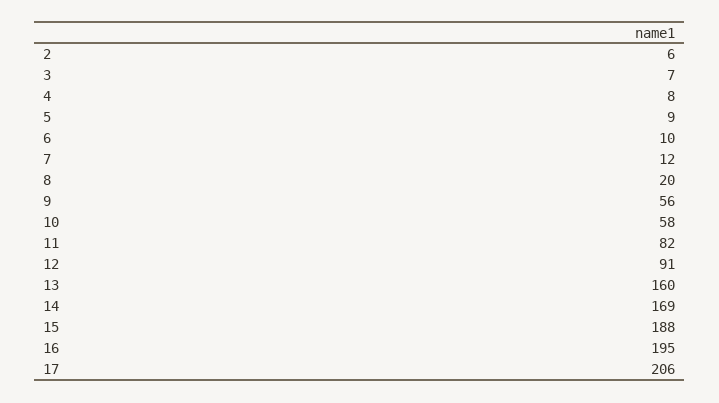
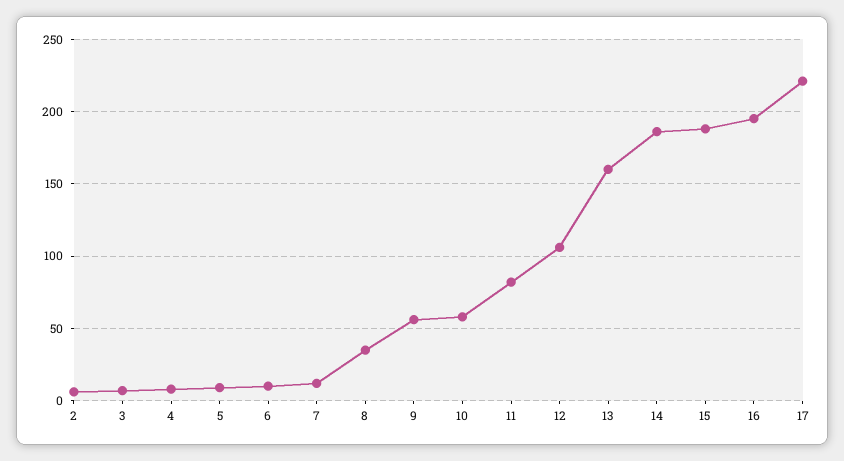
  {
    "2": 6,
    "3": 7,
    "4": 8,
    "5": 9,
    "6": 10,
    "7": 12,
-   "8": 20,
+   "8": 35,
    "9": 56,
    "10": 58,
    "11": 82,
-   "12": 91,
+   "12": 105,
    "13": 160,
-   "14": 169,
+   "14": 185,
    "15": 188,
    "16": 195,
-   "17": 206
+   "17": 220
  }

